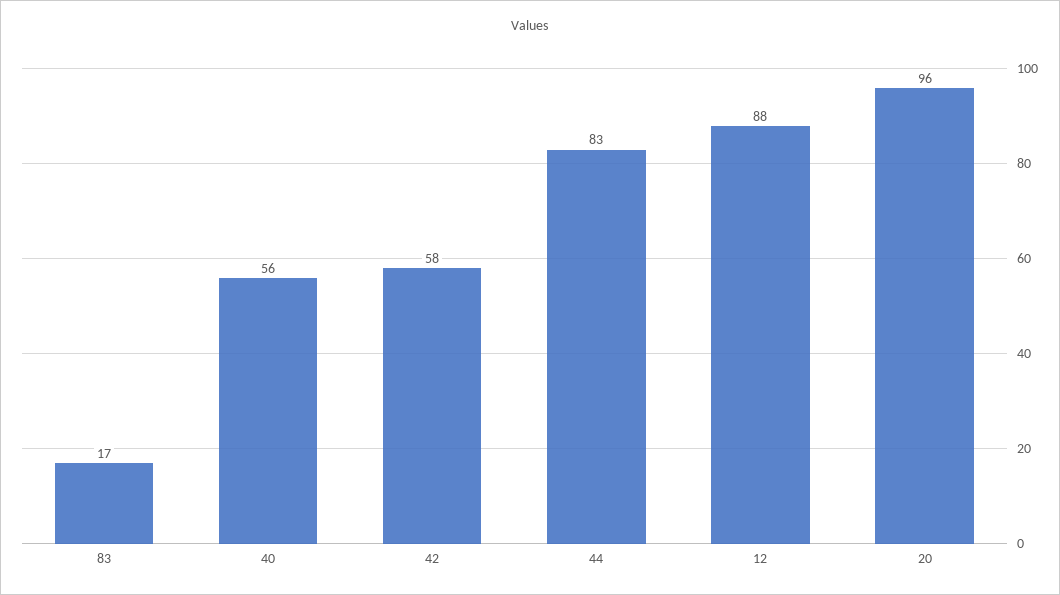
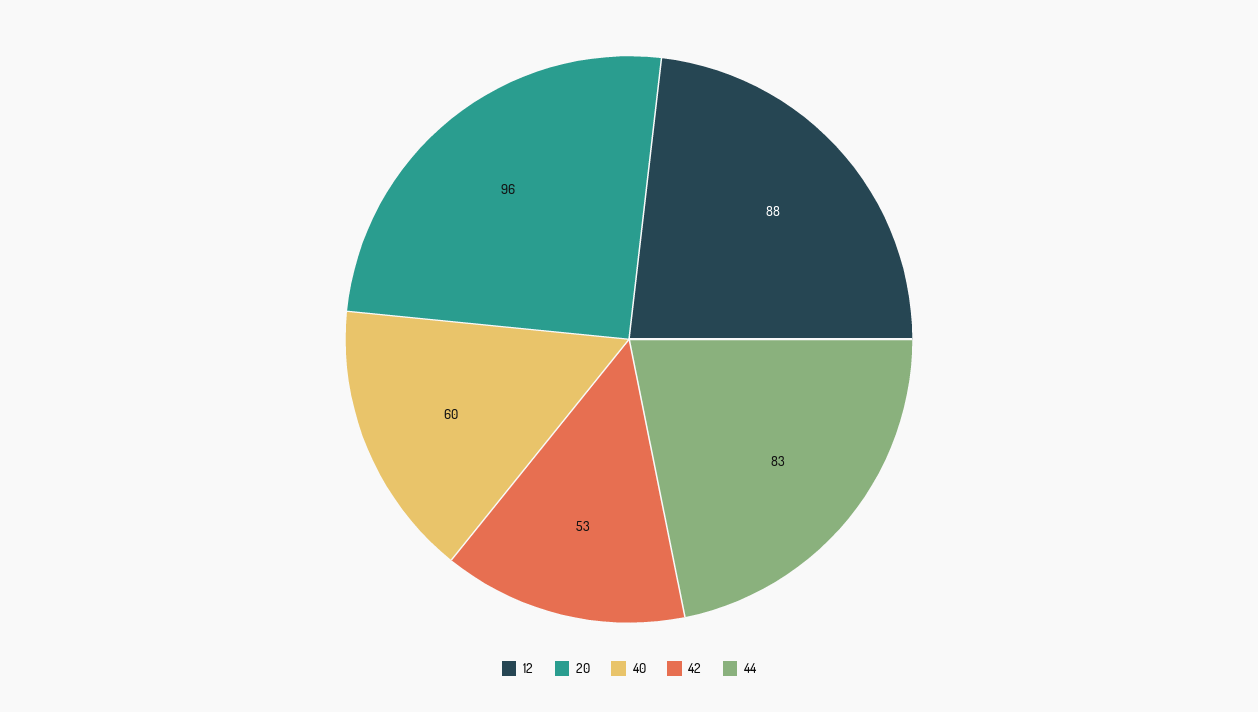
  {
-   "83": 17,
-   "40": 56,
+   "40": 60,
-   "42": 58,
+   "42": 53,
    "44": 83,
    "12": 88,
    "20": 96
  }

